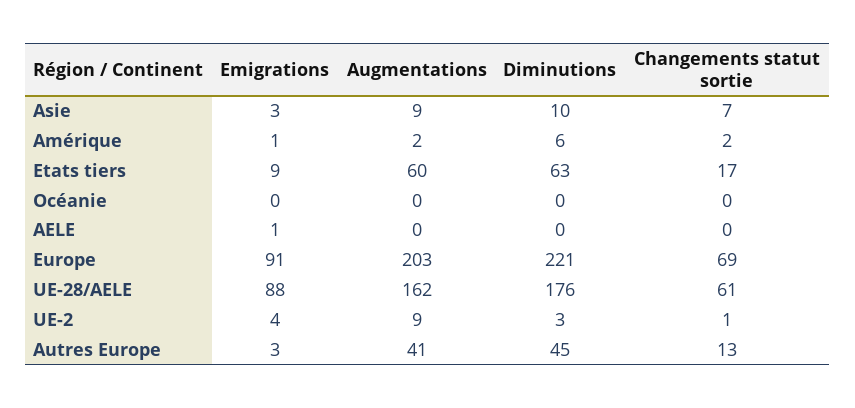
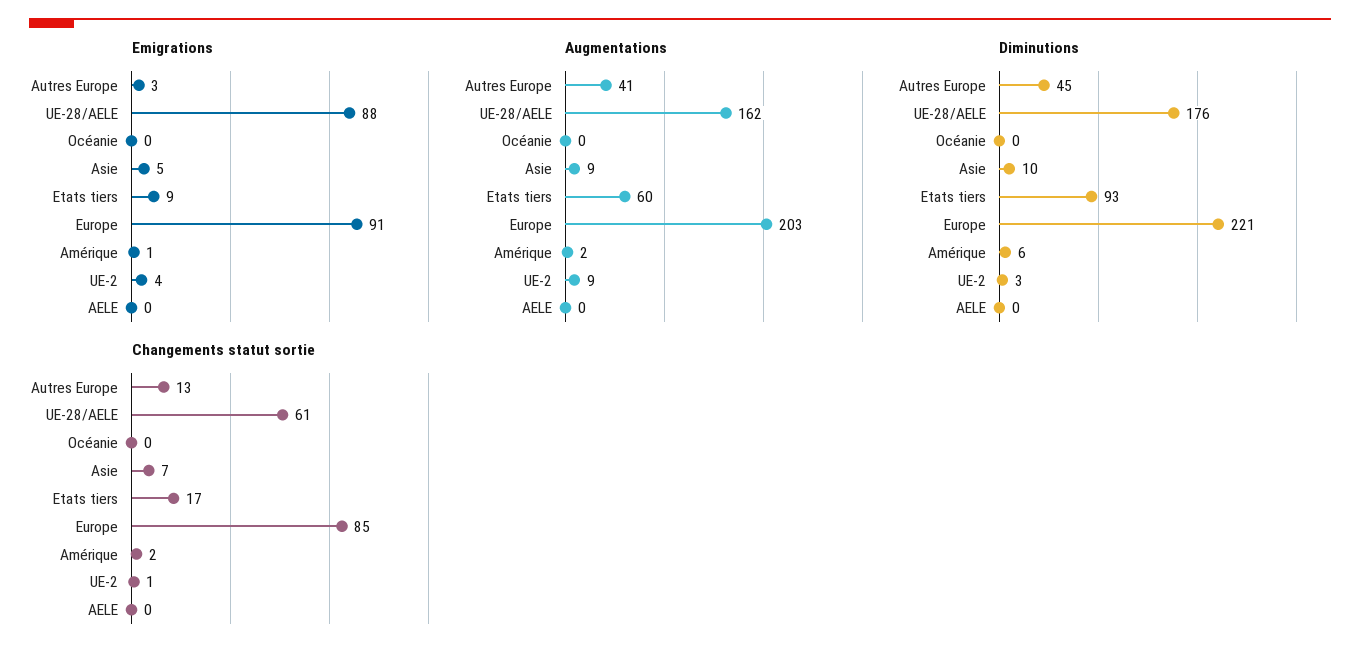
  {
    "Emigrations": {
-     "Asie": 3,
+     "Asie": 5,
      "Amérique": 1,
      "Etats tiers": 9,
      "Océanie": 0,
-     "AELE": 1,
+     "AELE": 0,
      "Europe": 91,
      "UE-28/AELE": 88,
      "UE-2": 4,
      "Autres Europe": 3
    },
    "Augmentations": {
      "Asie": 9,
      "Amérique": 2,
      "Etats tiers": 60,
      "Océanie": 0,
      "AELE": 0,
      "Europe": 203,
      "UE-28/AELE": 162,
      "UE-2": 9,
      "Autres Europe": 41
    },
    "Diminutions": {
      "Asie": 10,
      "Amérique": 6,
-     "Etats tiers": 63,
+     "Etats tiers": 93,
      "Océanie": 0,
      "AELE": 0,
      "Europe": 221,
      "UE-28/AELE": 176,
      "UE-2": 3,
      "Autres Europe": 45
    },
    "Changements statut sortie": {
      "Asie": 7,
      "Amérique": 2,
      "Etats tiers": 17,
      "Océanie": 0,
      "AELE": 0,
-     "Europe": 69,
+     "Europe": 85,
      "UE-28/AELE": 61,
      "UE-2": 1,
      "Autres Europe": 13
    }
  }

